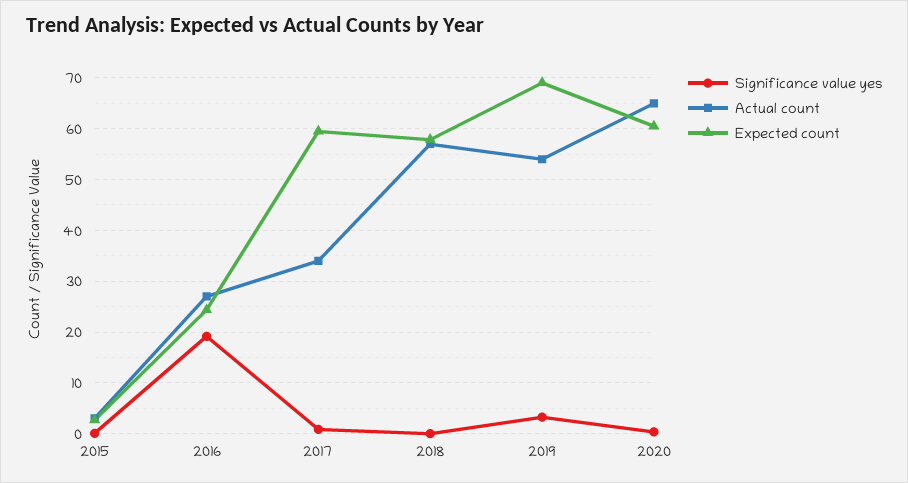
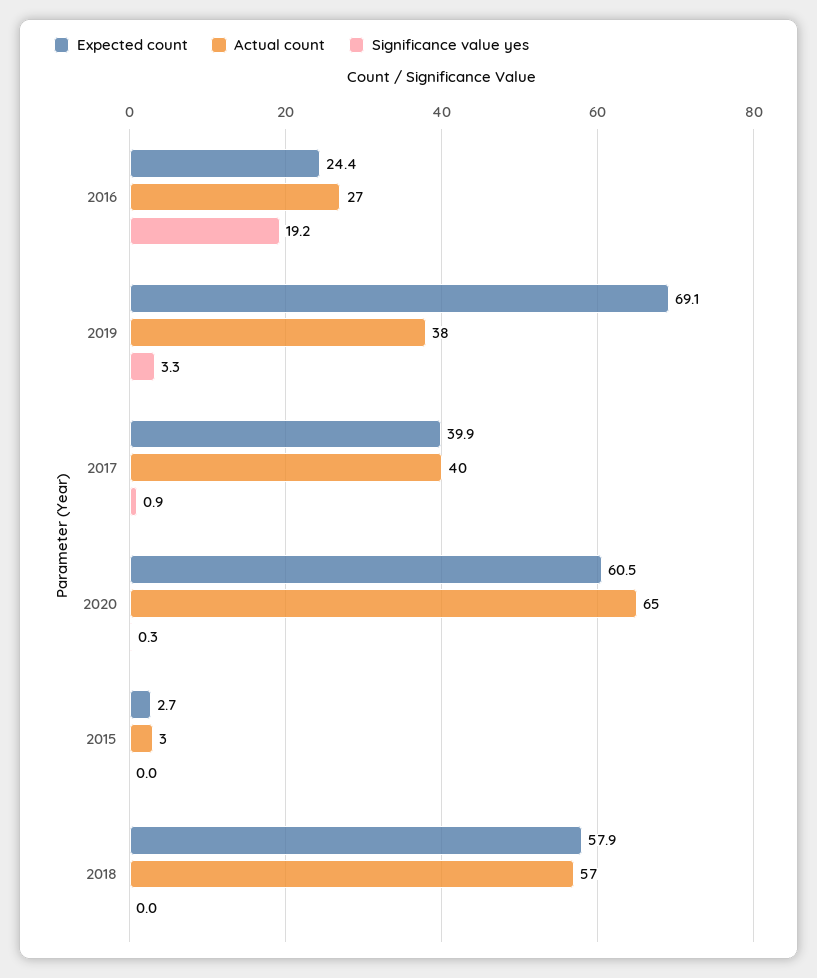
  {
    "Significance value yes": {
      "2015": 0,
      "2016": 19.2,
      "2017": 0.9,
      "2018": 0,
      "2019": 3.3,
      "2020": 0.3
    },
    "Actual count": {
      "2015": 3,
      "2016": 27,
-     "2017": 34,
+     "2017": 40,
      "2018": 57,
-     "2019": 54,
+     "2019": 38,
      "2020": 65
    },
    "Expected count": {
      "2015": 2.7,
      "2016": 24.4,
-     "2017": 60,
+     "2017": 39.9,
      "2018": 57.9,
      "2019": 69.1,
      "2020": 60.5
    }
  }

